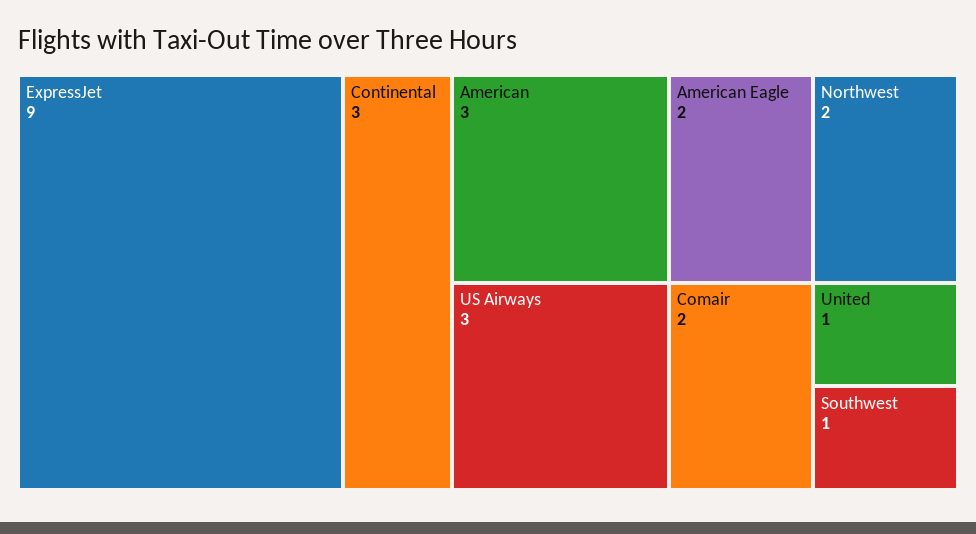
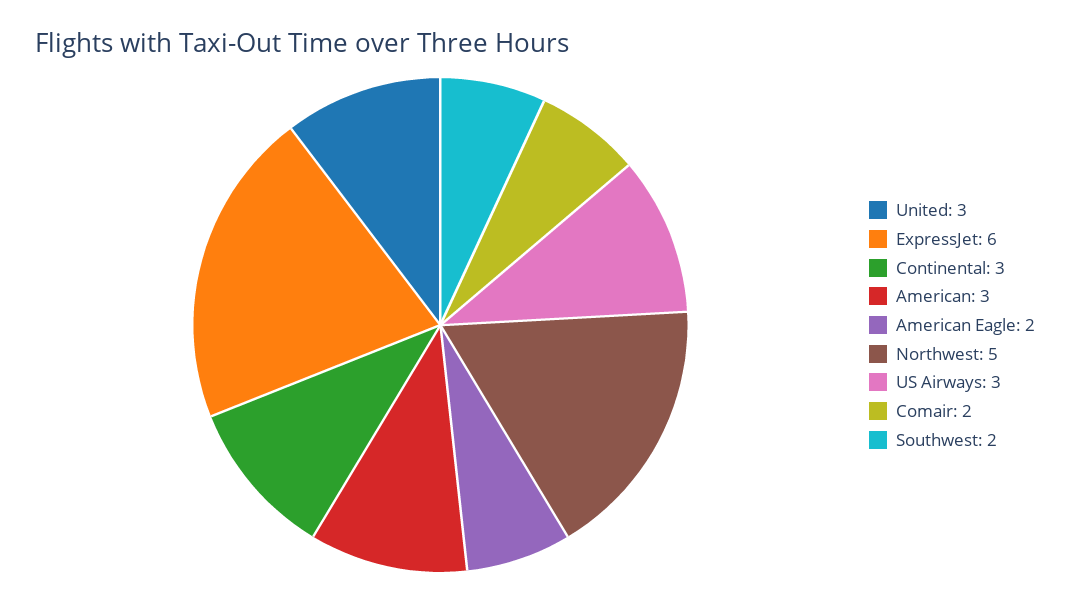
  {
-   "ExpressJet": 9,
+   "ExpressJet": 6,
    "Continental": 3,
    "American": 3,
    "US Airways": 3,
    "American Eagle": 2,
-   "Northwest": 2,
+   "Northwest": 5,
    "Comair": 2,
-   "United": 1,
+   "United": 3,
-   "Southwest": 1
+   "Southwest": 2
  }

